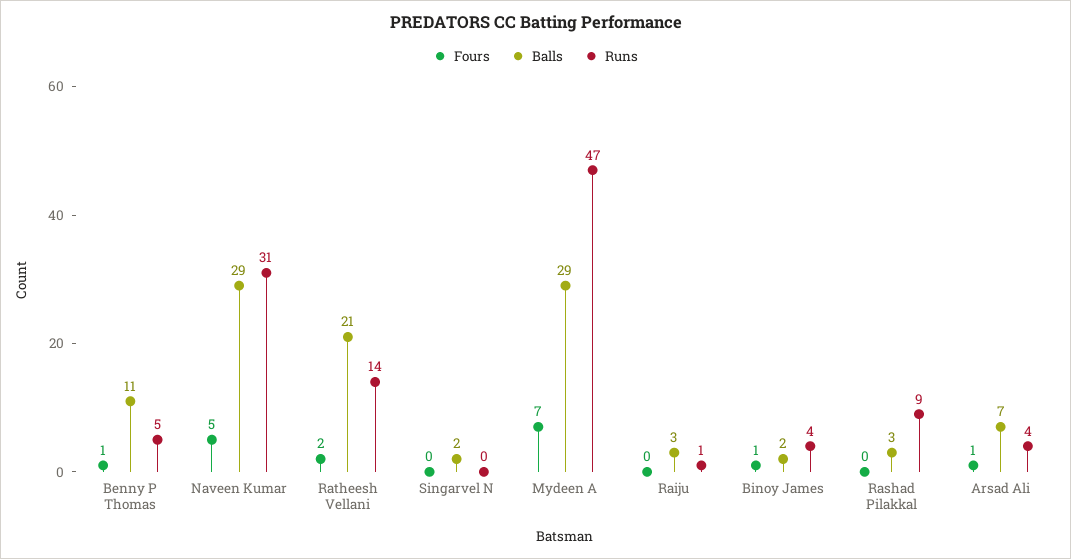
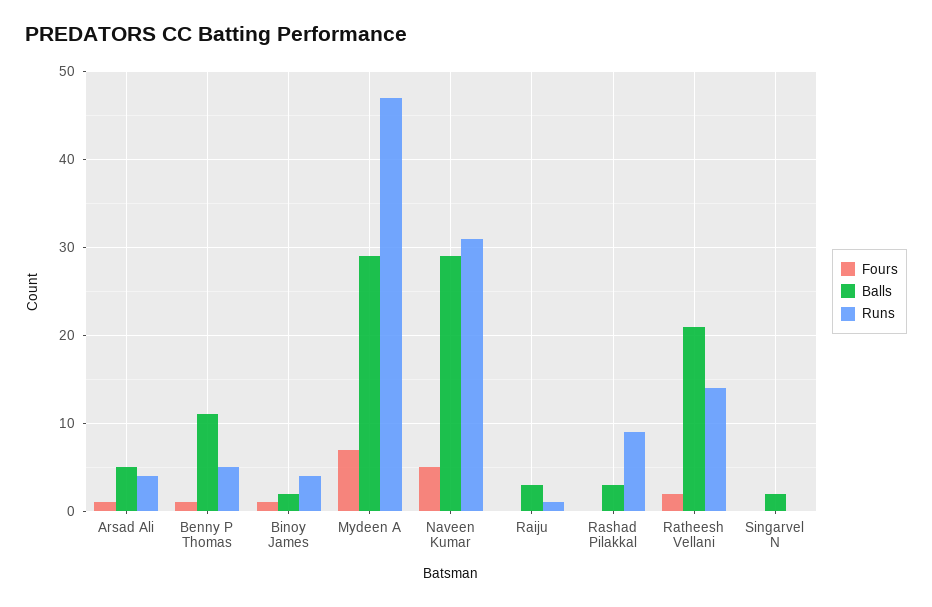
  {
    "Fours": {
      "Benny P Thomas": 1,
      "Naveen Kumar": 5,
      "Ratheesh Vellani": 2,
      "Singarvel N": 0,
      "Mydeen A": 7,
      "Raiju": 0,
      "Binoy James": 1,
      "Rashad Pilakkal": 0,
      "Arsad Ali": 1
    },
    "Balls": {
      "Benny P Thomas": 11,
      "Naveen Kumar": 29,
      "Ratheesh Vellani": 21,
      "Singarvel N": 2,
      "Mydeen A": 29,
      "Raiju": 3,
      "Binoy James": 2,
      "Rashad Pilakkal": 3,
-     "Arsad Ali": 7
+     "Arsad Ali": 5
    },
    "Runs": {
      "Benny P Thomas": 5,
      "Naveen Kumar": 31,
      "Ratheesh Vellani": 14,
      "Singarvel N": 0,
      "Mydeen A": 47,
      "Raiju": 1,
      "Binoy James": 4,
      "Rashad Pilakkal": 9,
      "Arsad Ali": 4
    }
  }

